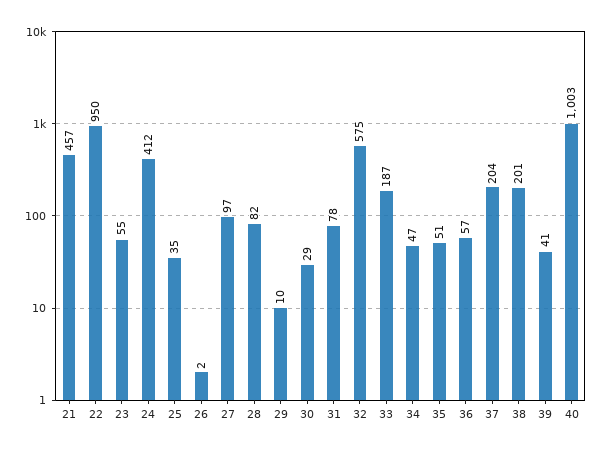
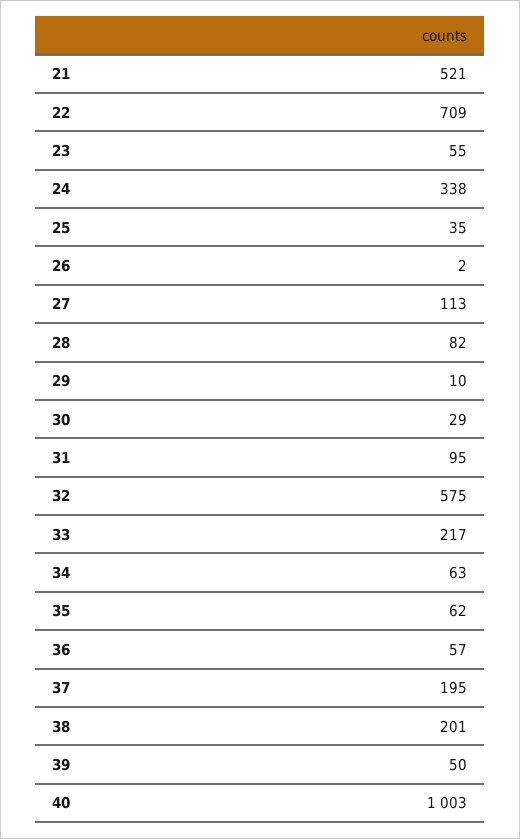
  {
-   "21": 457,
+   "21": 521,
-   "22": 950,
+   "22": 709,
    "23": 55,
-   "24": 412,
+   "24": 338,
    "25": 35,
    "26": 2,
-   "27": 97,
+   "27": 113,
    "28": 82,
    "29": 10,
    "30": 29,
-   "31": 78,
+   "31": 95,
    "32": 575,
-   "33": 187,
+   "33": 217,
-   "34": 47,
+   "34": 63,
-   "35": 51,
+   "35": 62,
    "36": 57,
-   "37": 204,
+   "37": 195,
    "38": 201,
-   "39": 41,
+   "39": 50,
    "40": 1003
  }

